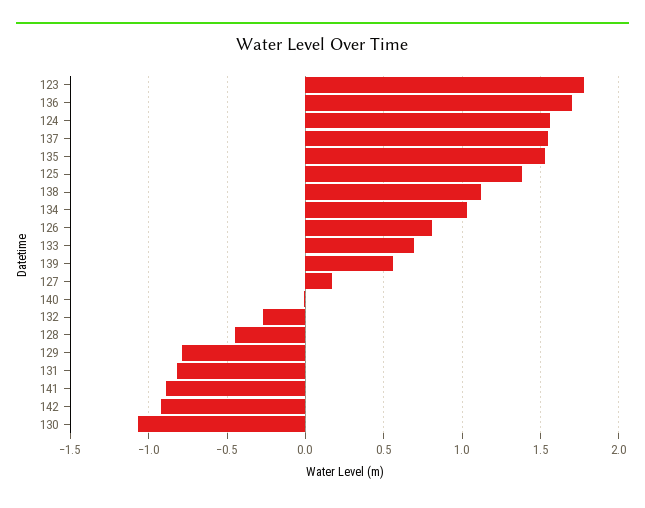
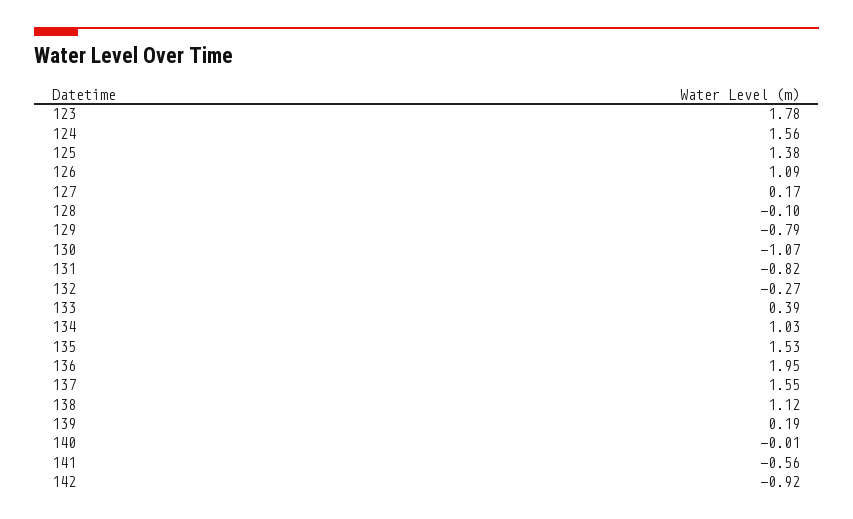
  {
    "123": 1.78,
-   "136": 1.7,
+   "136": 1.95,
    "124": 1.56,
    "137": 1.55,
    "135": 1.53,
    "125": 1.38,
    "138": 1.12,
    "134": 1.03,
-   "126": 0.8,
+   "126": 1.09,
-   "133": 0.7,
+   "133": 0.39,
-   "139": 0.55,
+   "139": 0.19,
    "127": 0.17,
    "140": -0.01,
    "132": -0.27,
-   "128": -0.45,
+   "128": -0.1,
    "129": -0.79,
    "131": -0.82,
-   "141": -0.9,
+   "141": -0.56,
    "142": -0.92,
    "130": -1.07
  }

